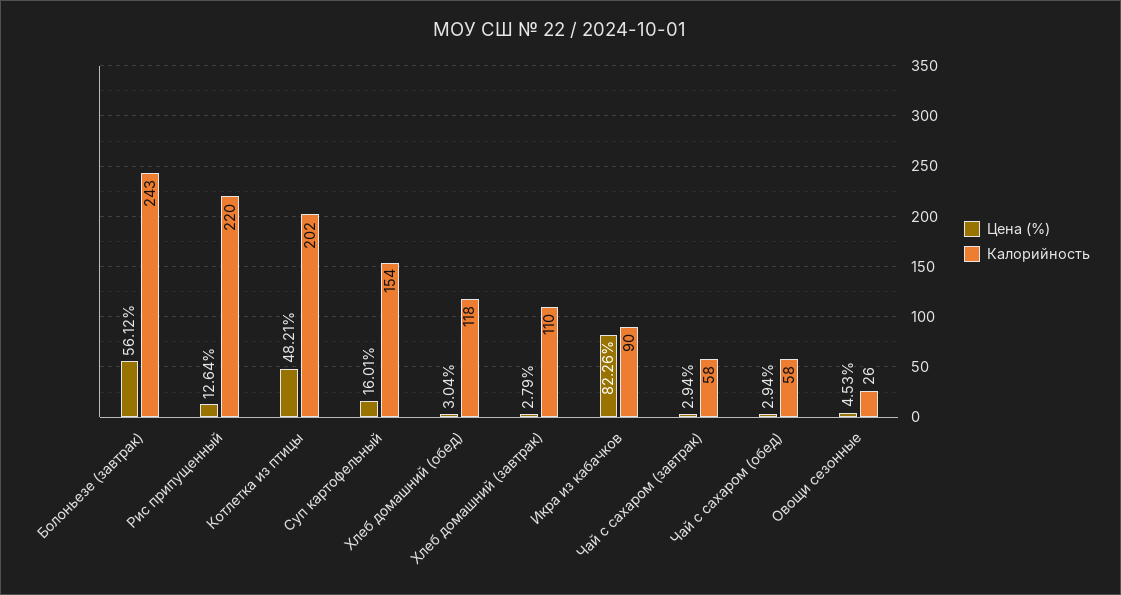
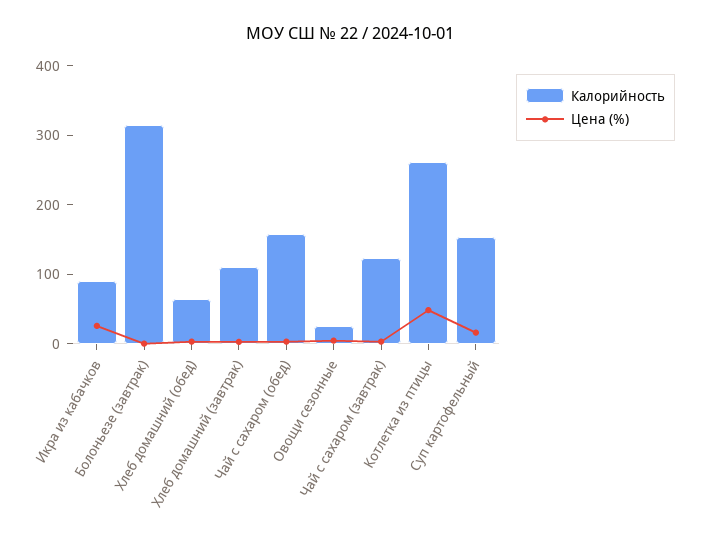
  {
    "Цена (%)": {
-     "Болоньезе (завтрак)": 56.12,
+     "Болоньезе (завтрак)": 0,
-     "Рис припущенный": 12.64,
      "Котлетка из птицы": 48.21,
      "Суп картофельный": 16.01,
      "Хлеб домашний (обед)": 3.04,
      "Хлеб домашний (завтрак)": 2.79,
-     "Икра из кабачков": 82.26,
+     "Икра из кабачков": 20,
      "Чай с сахаром (завтрак)": 2.94,
      "Чай с сахаром (обед)": 2.94,
      "Овощи сезонные": 4.53
    },
    "Калорийность": {
-     "Болоньезе (завтрак)": 243,
+     "Болоньезе (завтрак)": 320,
-     "Рис припущенный": 220,
-     "Котлетка из птицы": 202,
+     "Котлетка из птицы": 260,
      "Суп картофельный": 154,
-     "Хлеб домашний (обед)": 118,
+     "Хлеб домашний (обед)": 60,
      "Хлеб домашний (завтрак)": 110,
      "Икра из кабачков": 90,
-     "Чай с сахаром (завтрак)": 58,
+     "Чай с сахаром (завтрак)": 120,
-     "Чай с сахаром (обед)": 58,
+     "Чай с сахаром (обед)": 160,
      "Овощи сезонные": 26
    }
  }

